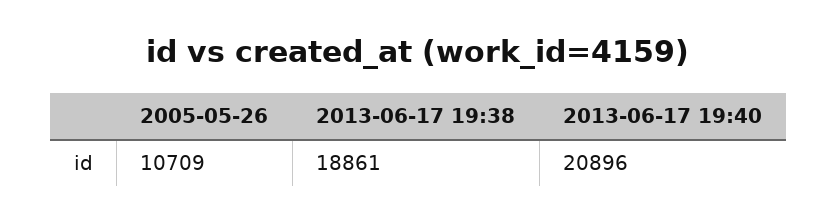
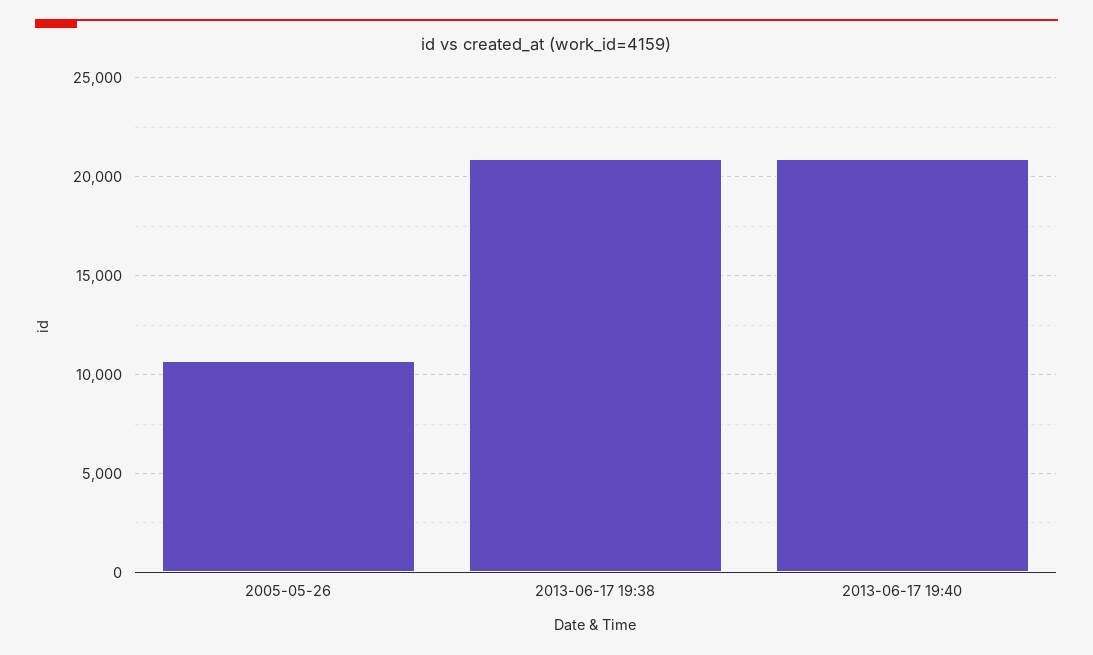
  {
    "2005-05-26": 10709,
-   "2013-06-17 19:38": 18861,
+   "2013-06-17 19:38": 21000,
    "2013-06-17 19:40": 20896
  }

